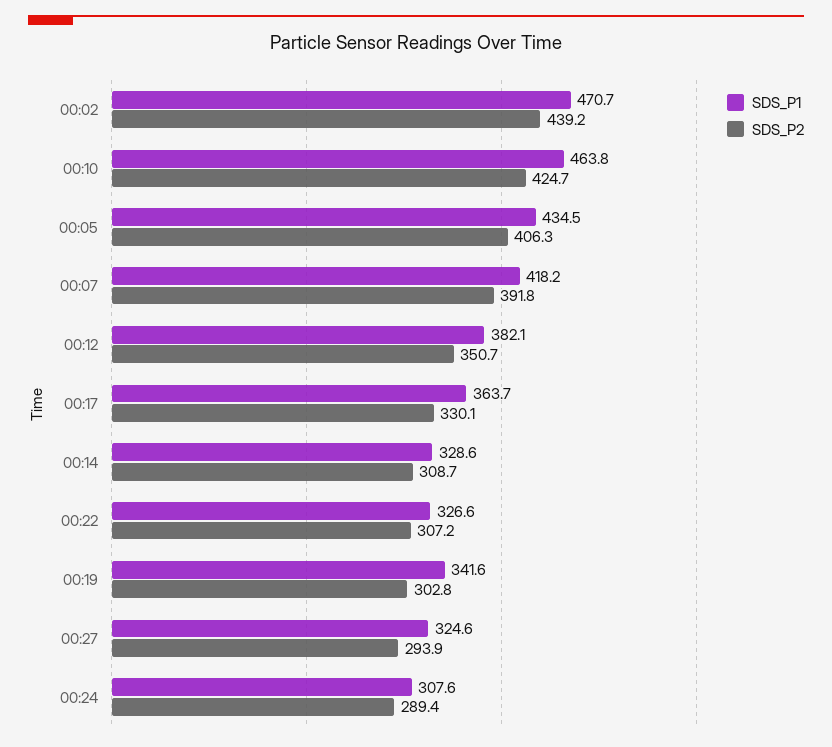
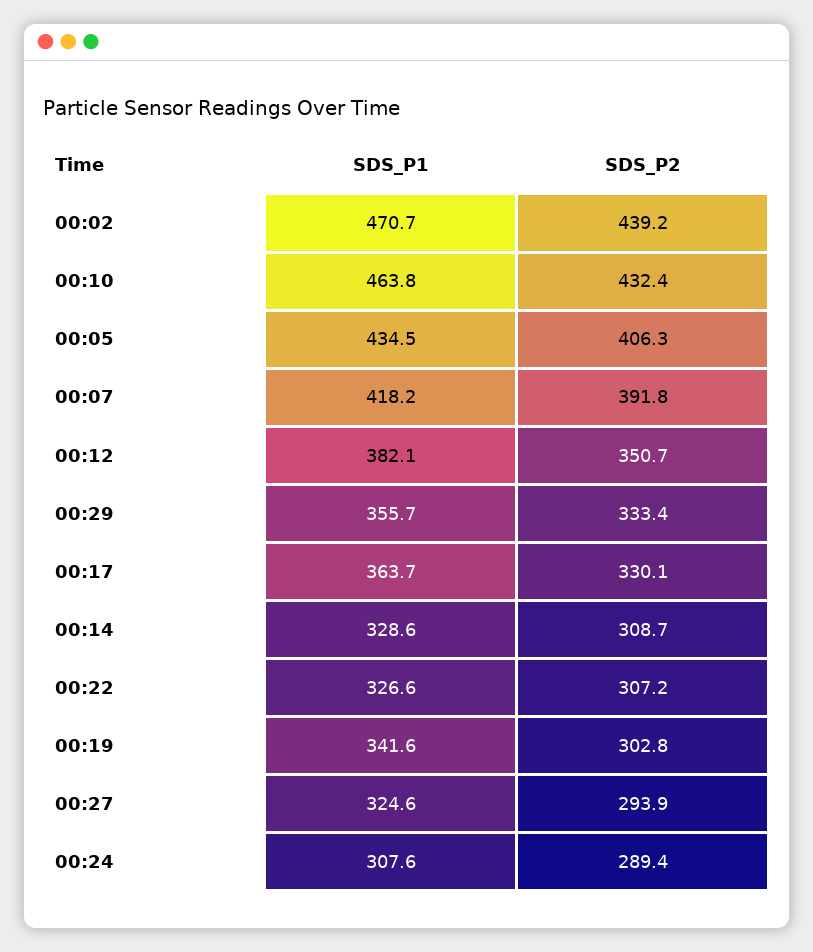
  {
    "SDS_P1": {
      "00:02": 470.7,
      "00:10": 463.8,
      "00:05": 434.5,
      "00:07": 418.2,
      "00:12": 382.1,
      "00:17": 363.7,
      "00:14": 328.6,
      "00:22": 326.6,
      "00:19": 341.6,
      "00:27": 324.6,
-     "00:24": 307.6
+     "00:24": 307.6,
+     "00:29": 355.7
    },
    "SDS_P2": {
      "00:02": 439.2,
-     "00:10": 424.7,
+     "00:10": 432.4,
      "00:05": 406.3,
      "00:07": 391.8,
      "00:12": 350.7,
      "00:17": 330.1,
      "00:14": 308.7,
      "00:22": 307.2,
      "00:19": 302.8,
      "00:27": 293.9,
-     "00:24": 289.4
+     "00:24": 289.4,
+     "00:29": 333.4
    }
  }

